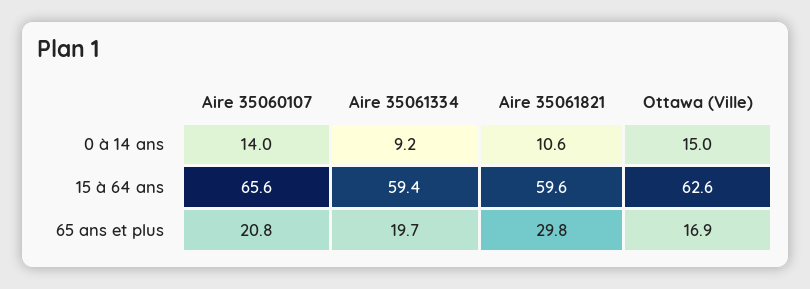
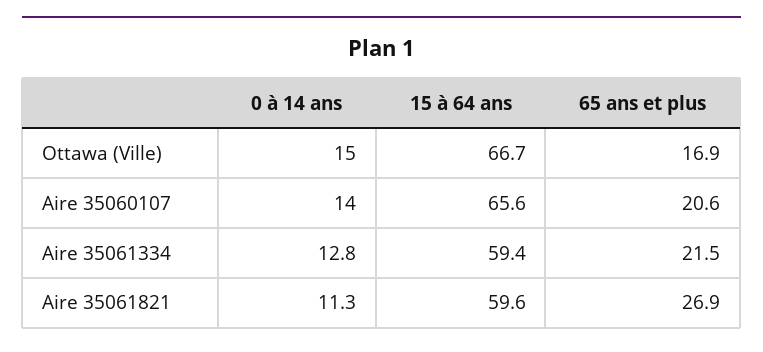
  {
    "Aire 35060107": {
      "0 à 14 ans": 14,
      "15 à 64 ans": 65.6,
-     "65 ans et plus": 20.8
+     "65 ans et plus": 20.6
    },
    "Aire 35061334": {
-     "0 à 14 ans": 9.2,
+     "0 à 14 ans": 12.8,
      "15 à 64 ans": 59.4,
-     "65 ans et plus": 19.7
+     "65 ans et plus": 21.5
    },
    "Aire 35061821": {
-     "0 à 14 ans": 10.6,
+     "0 à 14 ans": 11.3,
      "15 à 64 ans": 59.6,
-     "65 ans et plus": 29.8
+     "65 ans et plus": 26.9
    },
    "Ottawa (Ville)": {
      "0 à 14 ans": 15,
-     "15 à 64 ans": 62.6,
+     "15 à 64 ans": 66.7,
      "65 ans et plus": 16.9
    }
  }

